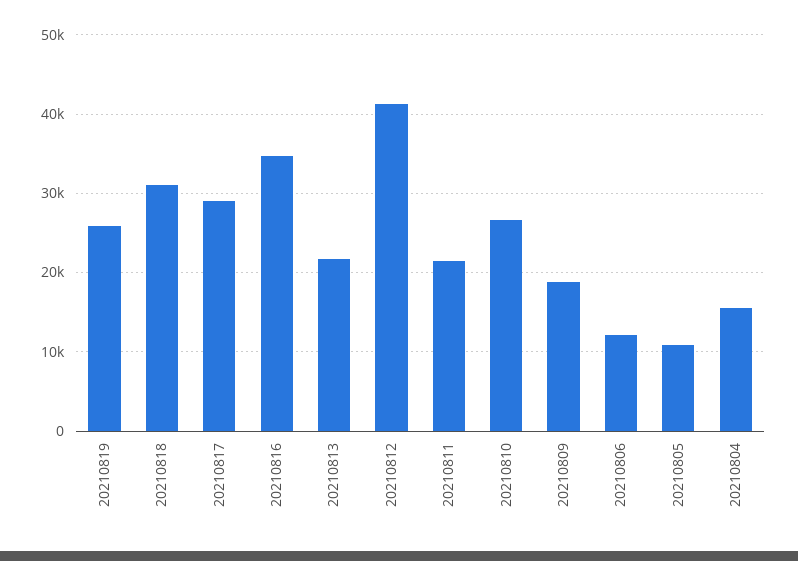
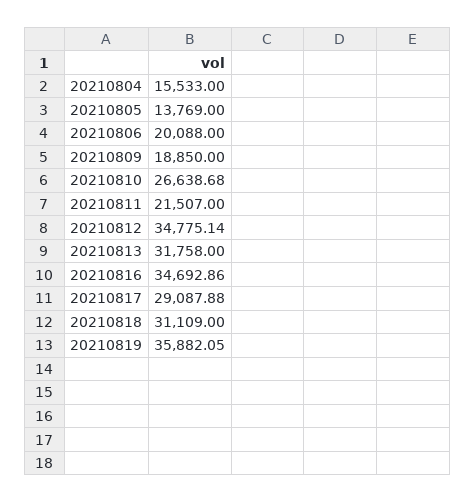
  {
-   "20210819": 26000,
+   "20210819": 35882.05,
    "20210818": 31109,
    "20210817": 29087.88,
    "20210816": 34692.86,
-   "20210813": 22000,
+   "20210813": 31758,
-   "20210812": 41000,
+   "20210812": 34775.14,
    "20210811": 21507,
    "20210810": 26638.68,
    "20210809": 18850,
-   "20210806": 12000,
+   "20210806": 20088,
-   "20210805": 11000,
+   "20210805": 13769,
    "20210804": 15533
  }

